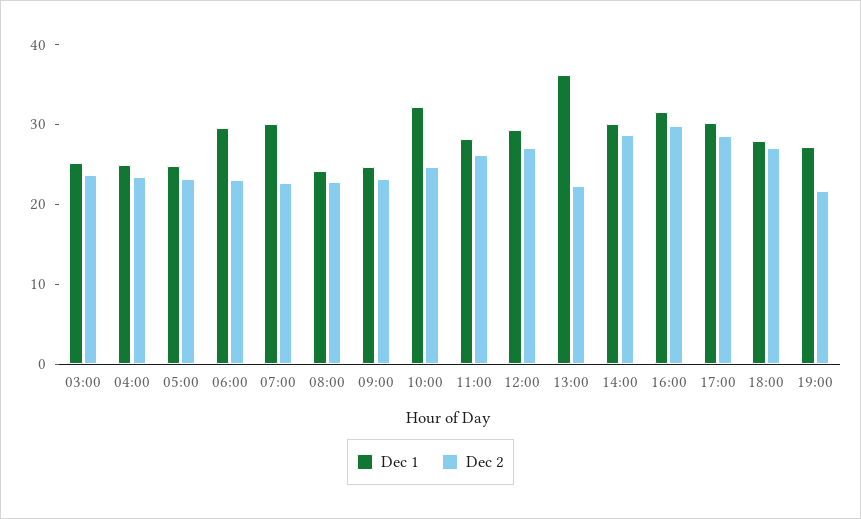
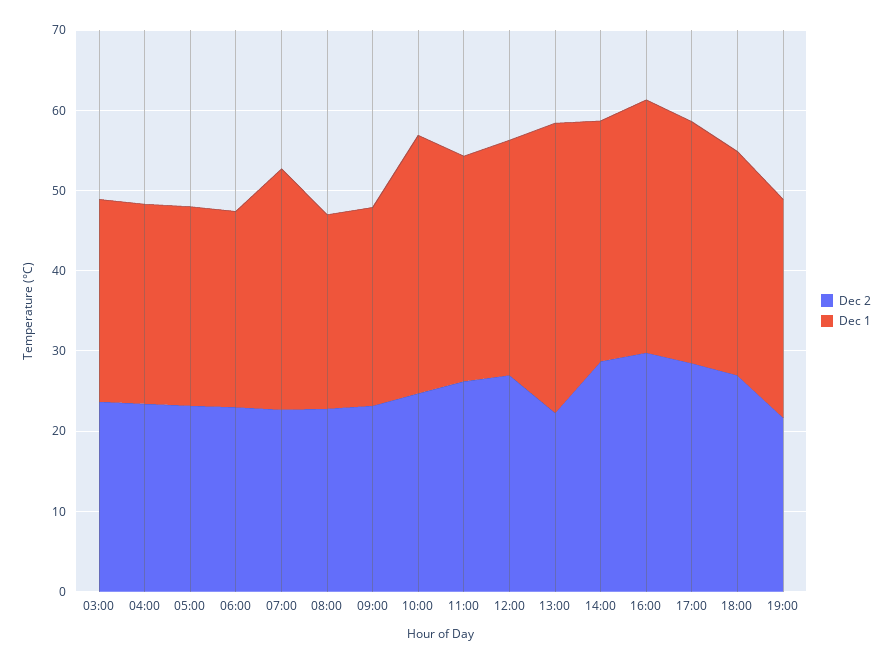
  {
    "Dec 1": {
      "03:00": 26,
      "04:00": 24,
      "05:00": 24,
-     "06:00": 30,
+     "06:00": 24,
      "07:00": 30,
      "08:00": 24,
      "09:00": 24,
      "10:00": 32,
      "11:00": 28,
      "12:00": 30,
      "13:00": 36,
      "14:00": 30,
      "16:00": 32,
      "17:00": 30,
      "18:00": 28,
      "19:00": 28
    },
    "Dec 2": {
      "03:00": 24,
      "04:00": 24,
      "05:00": 24,
      "06:00": 24,
      "07:00": 22,
      "08:00": 22,
      "09:00": 24,
      "10:00": 24,
      "11:00": 26,
      "12:00": 28,
      "13:00": 22,
      "14:00": 28,
      "16:00": 30,
      "17:00": 28,
      "18:00": 28,
      "19:00": 22
    }
  }

